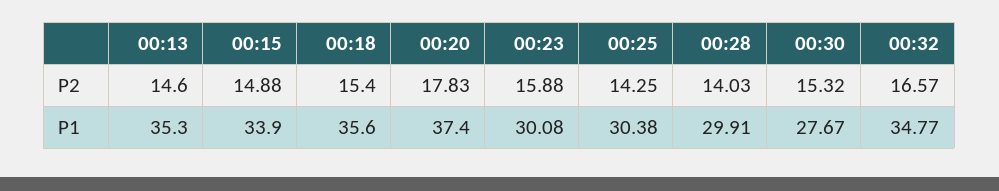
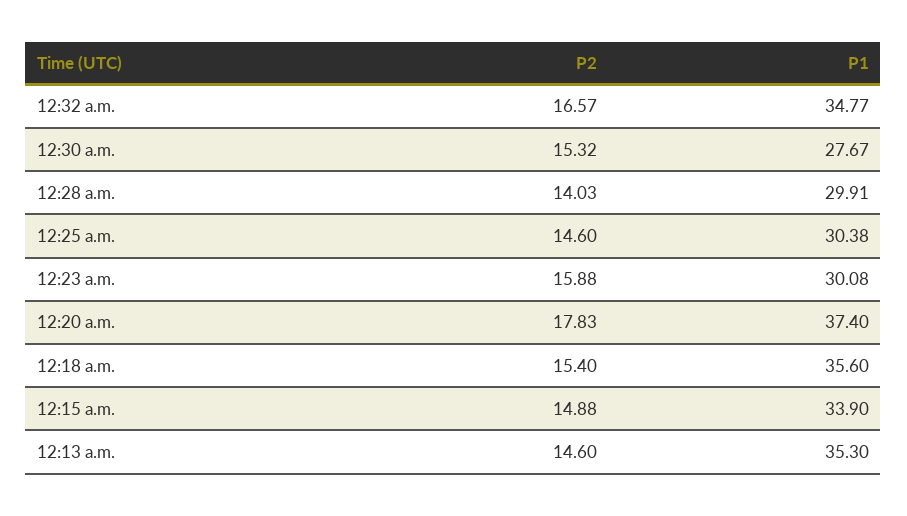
  {
    "00:13": {
      "P2": 14.6,
      "P1": 35.3
    },
    "00:15": {
      "P2": 14.88,
      "P1": 33.9
    },
    "00:18": {
      "P2": 15.4,
      "P1": 35.6
    },
    "00:20": {
      "P2": 17.83,
      "P1": 37.4
    },
    "00:23": {
      "P2": 15.88,
      "P1": 30.08
    },
    "00:25": {
-     "P2": 14.25,
+     "P2": 14.6,
      "P1": 30.38
    },
    "00:28": {
      "P2": 14.03,
      "P1": 29.91
    },
    "00:30": {
      "P2": 15.32,
      "P1": 27.67
    },
    "00:32": {
      "P2": 16.57,
      "P1": 34.77
    }
  }

